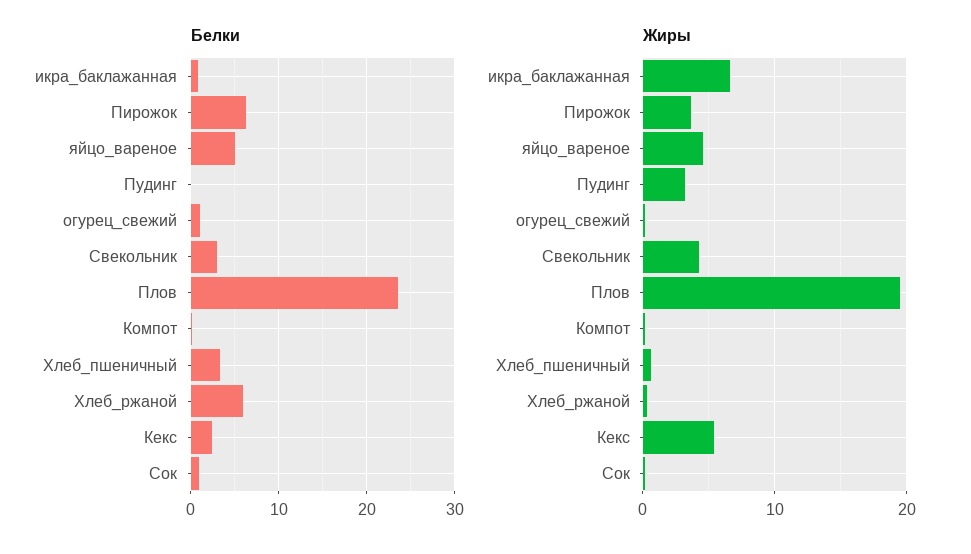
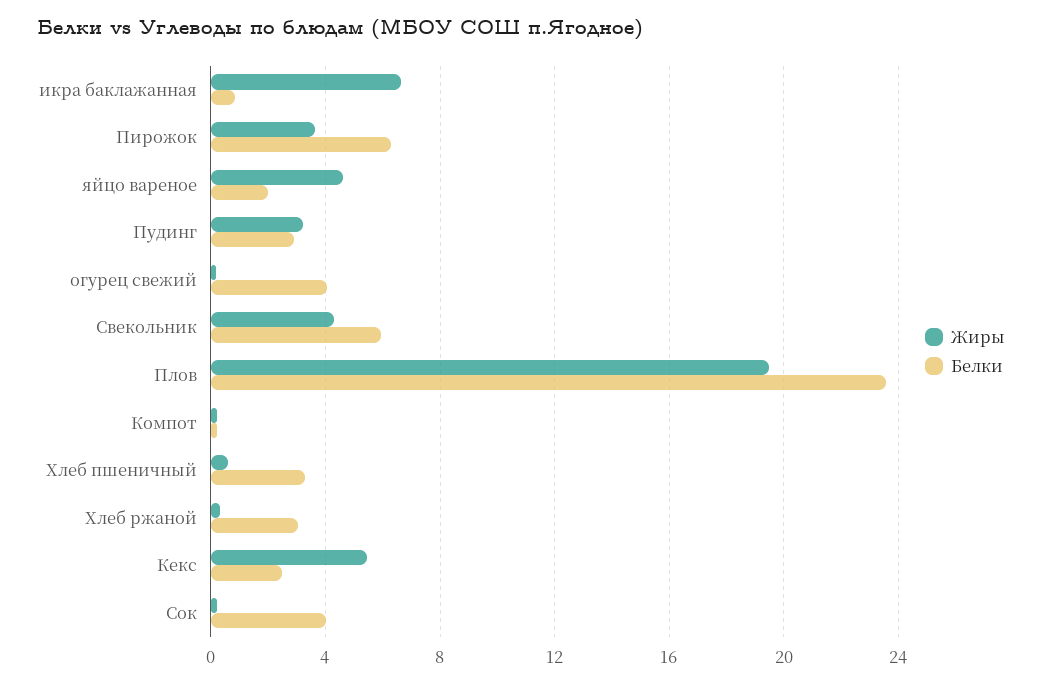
  {
    "Белки": {
      "икра_баклажанная": 1,
      "Пирожок": 6.5,
-     "яйцо_вареное": 5,
+     "яйцо_вареное": 2,
-     "Пудинг": 0,
+     "Пудинг": 3,
-     "огурец_свежий": 1,
+     "огурец_свежий": 4,
-     "Свекольник": 3,
+     "Свекольник": 6,
      "Плов": 23.5,
      "Компот": 0,
      "Хлеб_пшеничный": 3.5,
-     "Хлеб_ржаной": 6,
+     "Хлеб_ржаной": 3,
      "Кекс": 2.5,
-     "Сок": 1
+     "Сок": 4
    },
    "Жиры": {
      "икра_баклажанная": 6.5,
      "Пирожок": 3.5,
      "яйцо_вареное": 4.5,
      "Пудинг": 3,
      "огурец_свежий": 0,
      "Свекольник": 4.5,
      "Плов": 19.5,
      "Компот": 0,
      "Хлеб_пшеничный": 0.5,
      "Хлеб_ржаной": 0.5,
      "Кекс": 5.5,
      "Сок": 0
    }
  }

